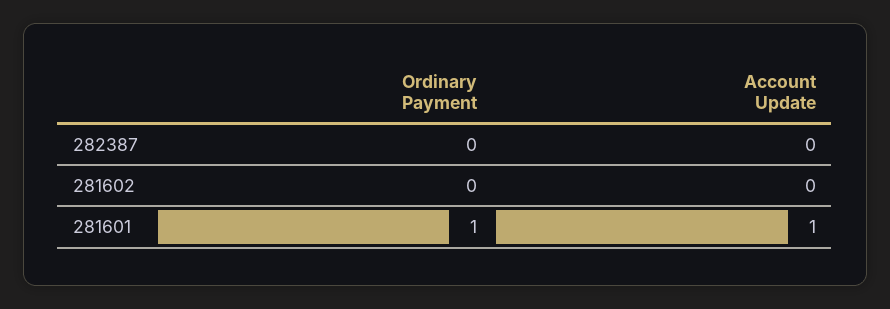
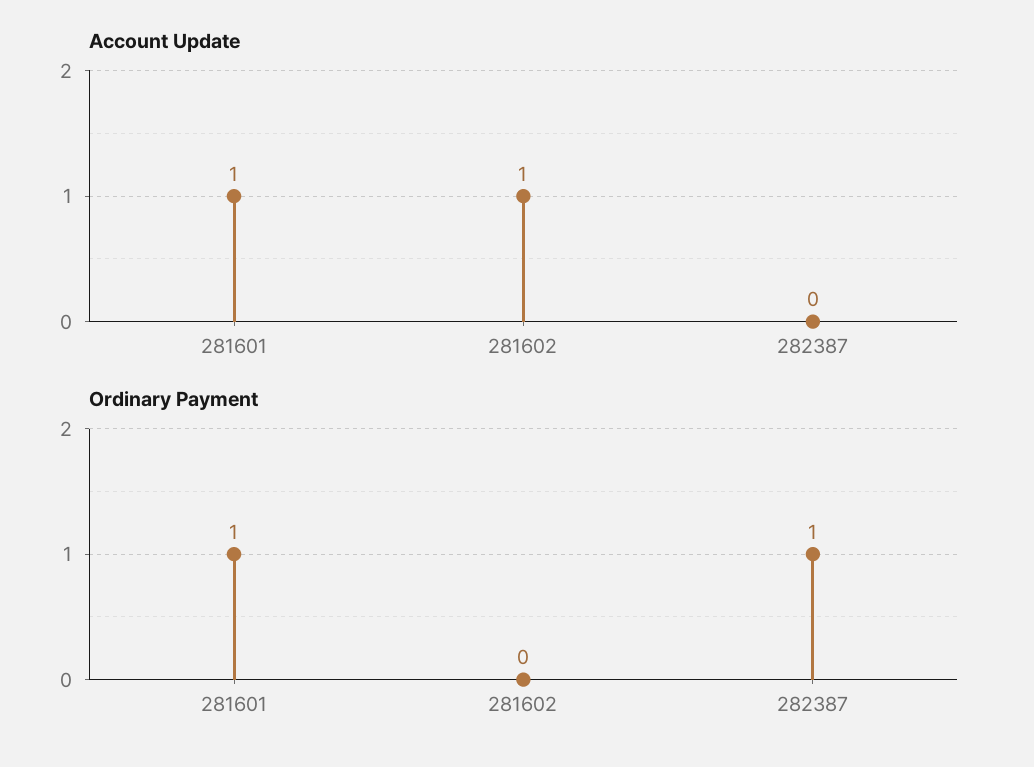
  {
    "Ordinary Payment": {
-     "282387": 0,
+     "282387": 1,
      "281602": 0,
      "281601": 1
    },
    "Account Update": {
      "282387": 0,
-     "281602": 0,
+     "281602": 1,
      "281601": 1
    }
  }

